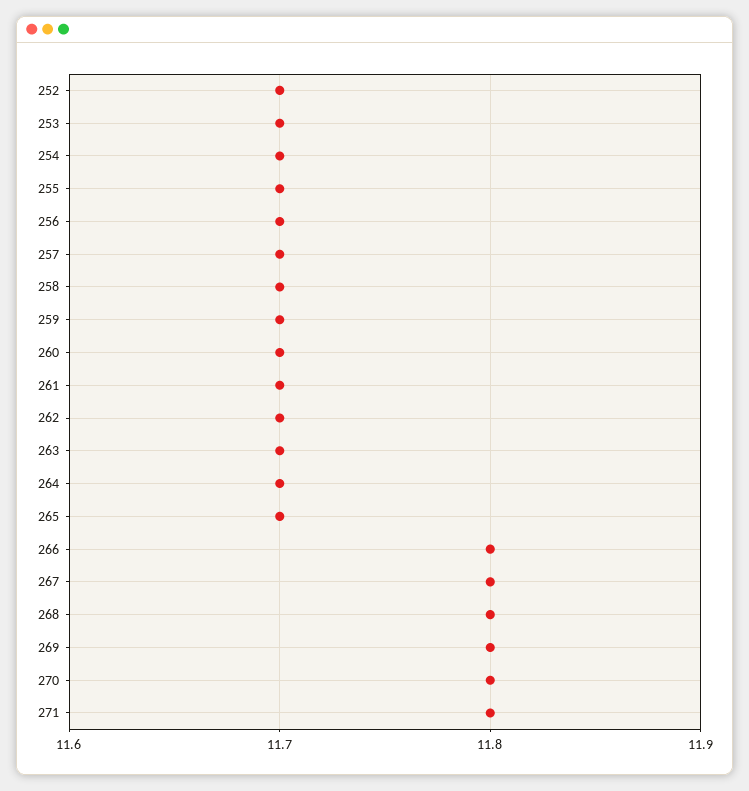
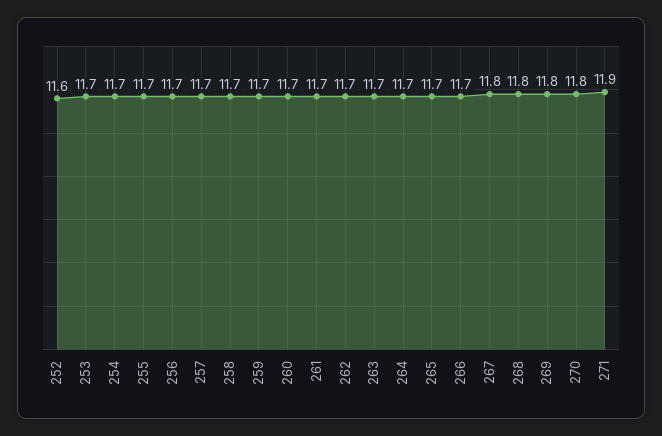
  {
-   "252": 11.7,
+   "252": 11.6,
    "253": 11.7,
    "254": 11.7,
    "255": 11.7,
    "256": 11.7,
    "257": 11.7,
    "258": 11.7,
    "259": 11.7,
    "260": 11.7,
    "261": 11.7,
    "262": 11.7,
    "263": 11.7,
    "264": 11.7,
    "265": 11.7,
-   "266": 11.8,
+   "266": 11.7,
    "267": 11.8,
    "268": 11.8,
    "269": 11.8,
    "270": 11.8,
-   "271": 11.8
+   "271": 11.9
  }

